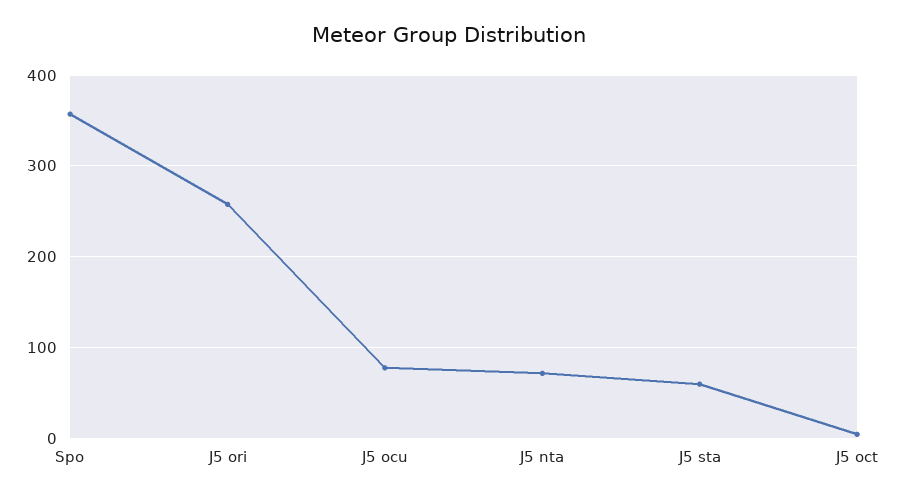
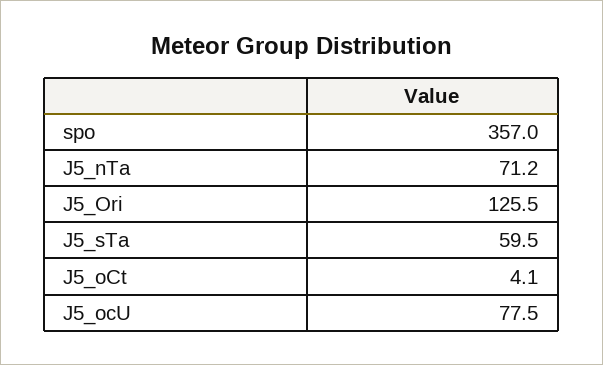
  {
    "Spo": 357,
-   "J5 ori": 260,
+   "J5 ori": 125.5,
    "J5 ocu": 77.5,
    "J5 nta": 71.2,
    "J5 sta": 59.5,
    "J5 oct": 4.1
  }

